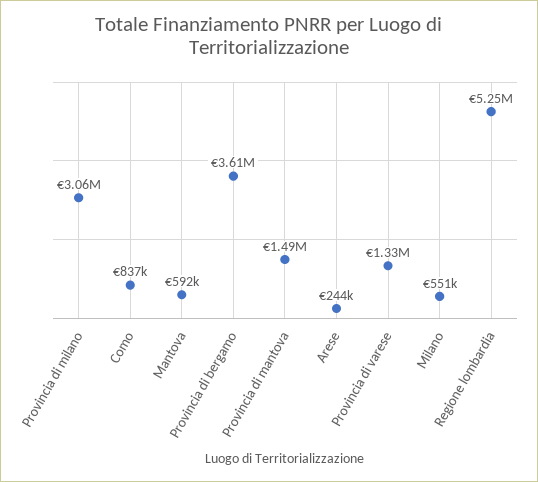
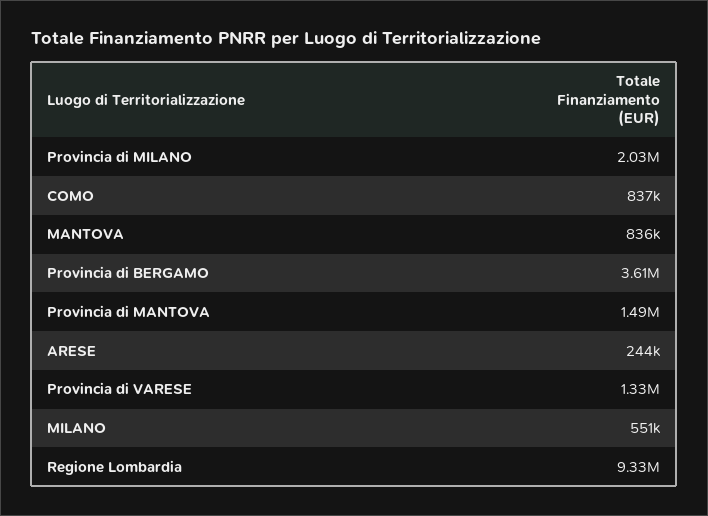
  {
-   "Provincia di milano": 3060000,
+   "Provincia di milano": 2030000,
    "Como": 837000,
-   "Mantova": 592000,
+   "Mantova": 836000,
    "Provincia di bergamo": 3610000,
    "Provincia di mantova": 1490000,
    "Arese": 244000,
    "Provincia di varese": 1330000,
    "Milano": 551000,
-   "Regione lombardia": 5250000
+   "Regione lombardia": 9330000
  }

